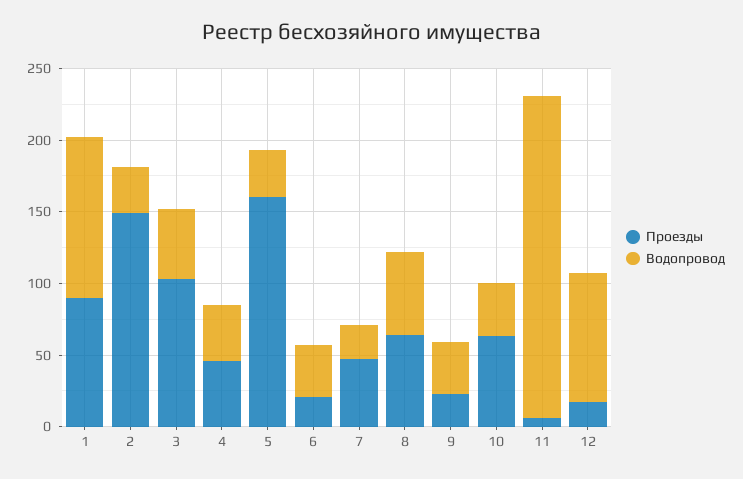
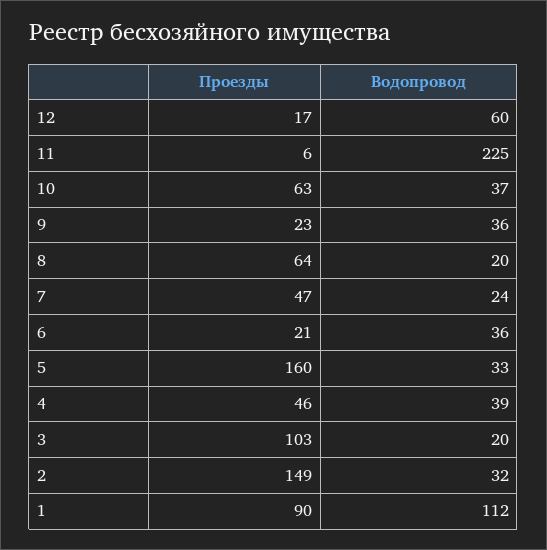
  {
    "Проезды": {
      "1": 90,
      "2": 149,
      "3": 103,
      "4": 46,
      "5": 160,
      "6": 21,
      "7": 47,
      "8": 64,
      "9": 23,
      "10": 63,
      "11": 6,
      "12": 17
    },
    "Водопровод": {
      "1": 112,
      "2": 32,
-     "3": 50,
+     "3": 20,
      "4": 39,
      "5": 33,
      "6": 36,
      "7": 24,
-     "8": 60,
+     "8": 20,
      "9": 36,
      "10": 37,
      "11": 225,
-     "12": 90
+     "12": 60
    }
  }

